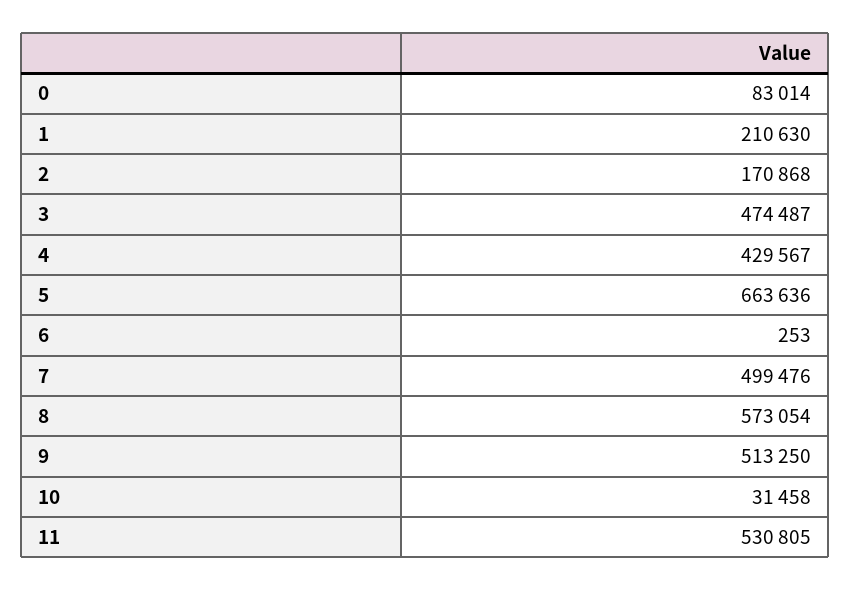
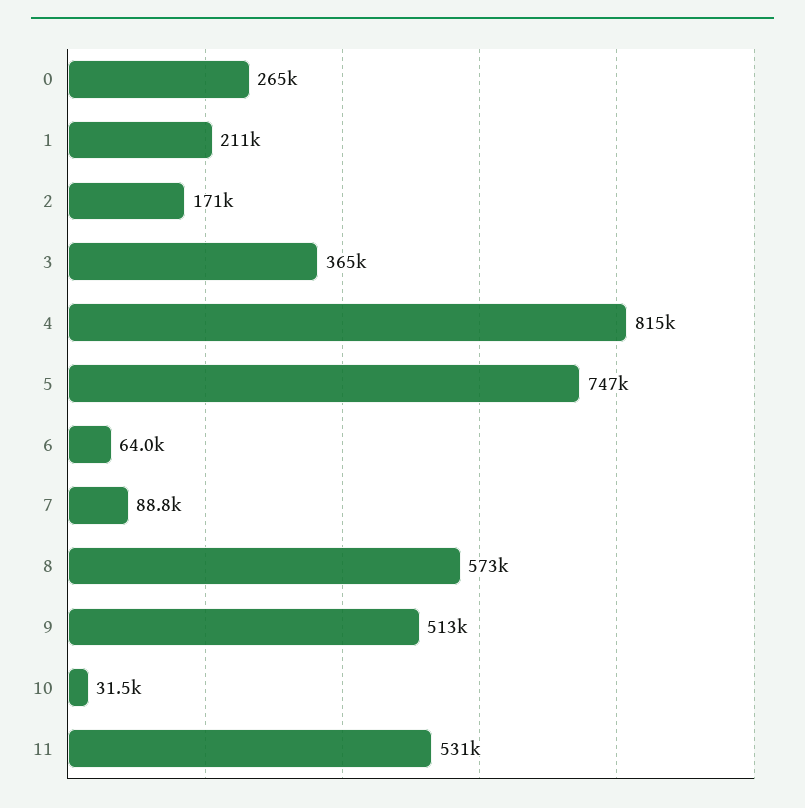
  {
-   "0": 83014,
+   "0": 265000,
    "1": 210630,
    "2": 170868,
-   "3": 474487,
+   "3": 365000,
-   "4": 429567,
+   "4": 815000,
-   "5": 663636,
+   "5": 747000,
-   "6": 253,
+   "6": 64000,
-   "7": 499476,
+   "7": 88800,
    "8": 573054,
    "9": 513250,
    "10": 31458,
    "11": 530805
  }

